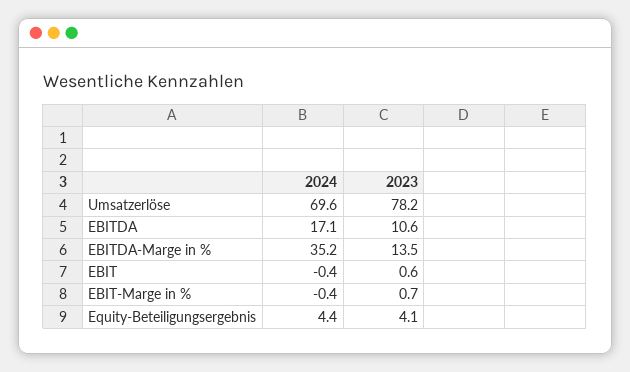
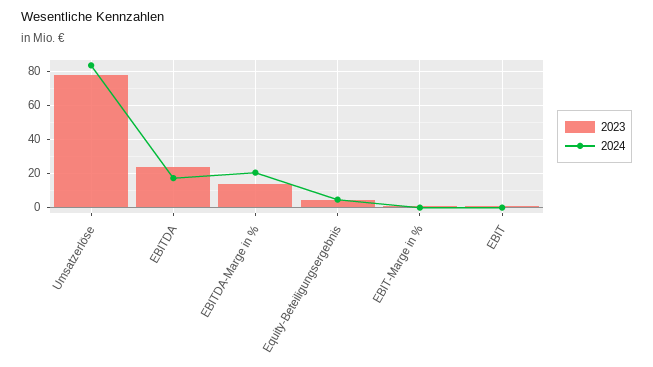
  {
    "2024": {
-     "Umsatzerlöse": 69.6,
+     "Umsatzerlöse": 85,
      "EBITDA": 17.1,
-     "EBITDA-Marge in %": 35.2,
+     "EBITDA-Marge in %": 20,
      "EBIT": -0.4,
      "EBIT-Marge in %": -0.4,
      "Equity-Beteiligungsergebnis": 4.4
    },
    "2023": {
      "Umsatzerlöse": 78.2,
-     "EBITDA": 10.6,
+     "EBITDA": 25,
      "EBITDA-Marge in %": 13.5,
      "EBIT": 0.6,
      "EBIT-Marge in %": 0.7,
      "Equity-Beteiligungsergebnis": 4.1
    }
  }

